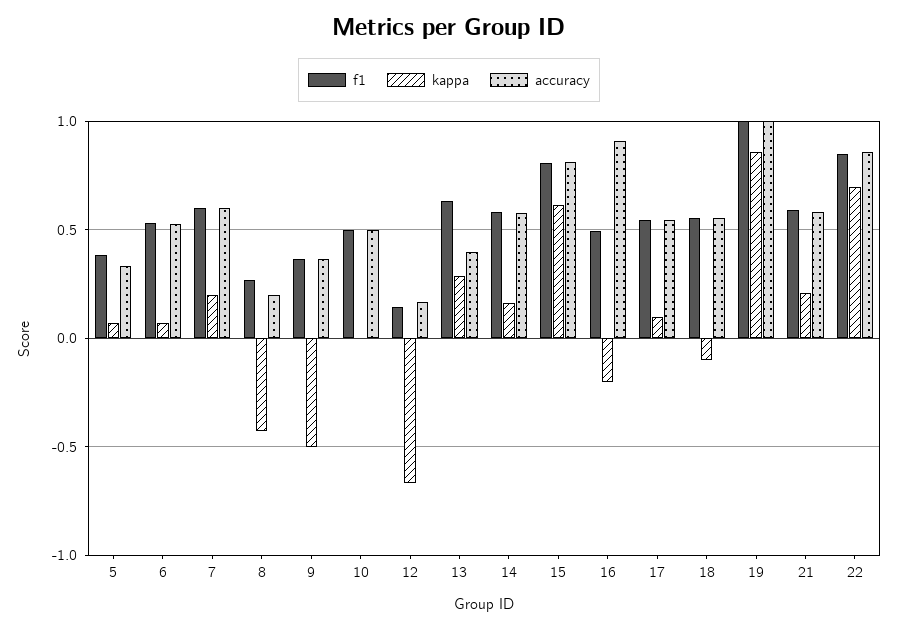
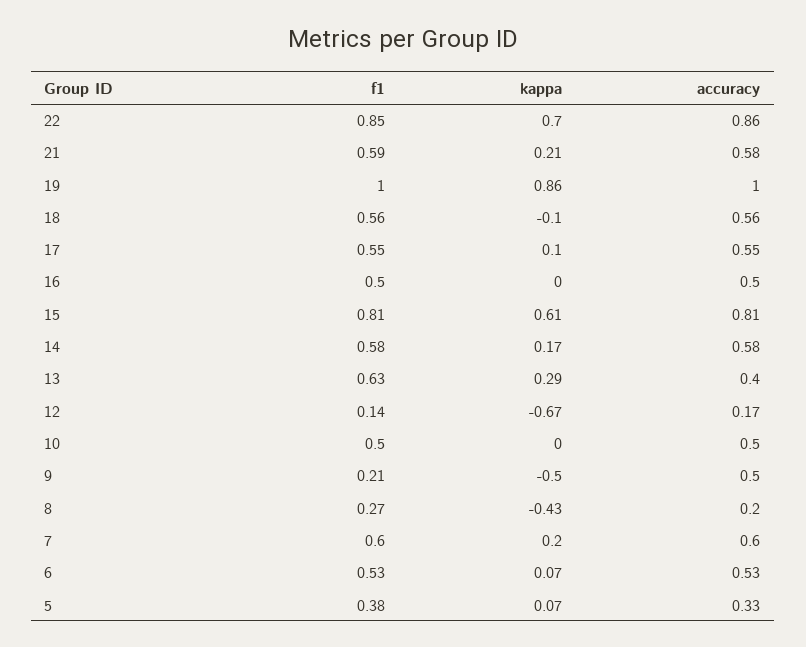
  {
    "f1": {
      "5": 0.38,
      "6": 0.53,
      "7": 0.6,
      "8": 0.27,
-     "9": 0.35,
+     "9": 0.21,
      "10": 0.5,
      "12": 0.14,
      "13": 0.63,
      "14": 0.58,
      "15": 0.81,
      "16": 0.5,
      "17": 0.55,
      "18": 0.56,
      "19": 1,
      "21": 0.59,
      "22": 0.85
    },
    "kappa": {
      "5": 0.07,
      "6": 0.07,
      "7": 0.2,
      "8": -0.43,
      "9": -0.5,
      "10": 0,
      "12": -0.67,
      "13": 0.29,
      "14": 0.17,
      "15": 0.61,
-     "16": -0.2,
+     "16": 0,
      "17": 0.1,
      "18": -0.1,
      "19": 0.86,
      "21": 0.21,
      "22": 0.7
    },
    "accuracy": {
      "5": 0.33,
      "6": 0.53,
      "7": 0.6,
      "8": 0.2,
-     "9": 0.35,
+     "9": 0.5,
      "10": 0.5,
      "12": 0.17,
      "13": 0.4,
      "14": 0.58,
      "15": 0.81,
-     "16": 0.9,
+     "16": 0.5,
      "17": 0.55,
      "18": 0.56,
      "19": 1,
      "21": 0.58,
      "22": 0.86
    }
  }

